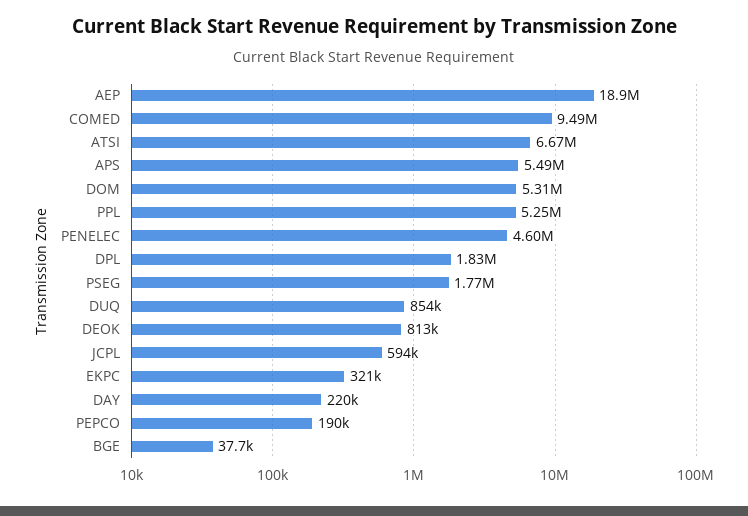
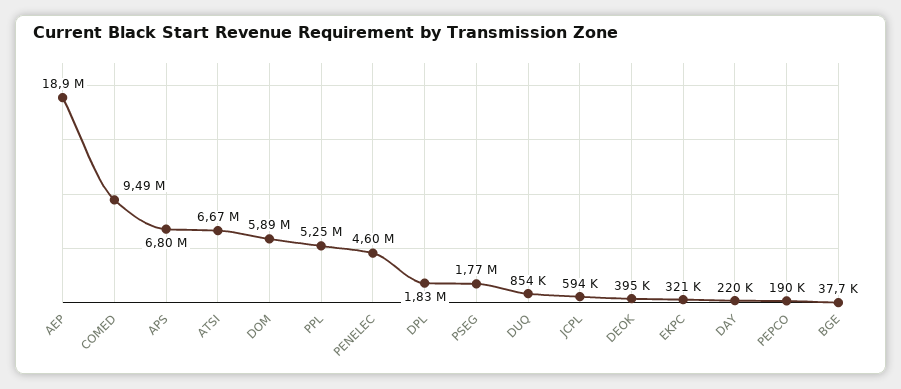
  {
    "AEP": 18900000,
    "COMED": 9490000,
    "ATSI": 6670000,
-   "APS": 5490000,
+   "APS": 6800000,
-   "DOM": 5310000,
+   "DOM": 5890000,
    "PPL": 5250000,
    "PENELEC": 4600000,
    "DPL": 1830000,
    "PSEG": 1770000,
    "DUQ": 854000,
-   "DEOK": 813000,
+   "DEOK": 395000,
    "JCPL": 594000,
    "EKPC": 321000,
    "DAY": 220000,
    "PEPCO": 190000,
    "BGE": 37700
  }

